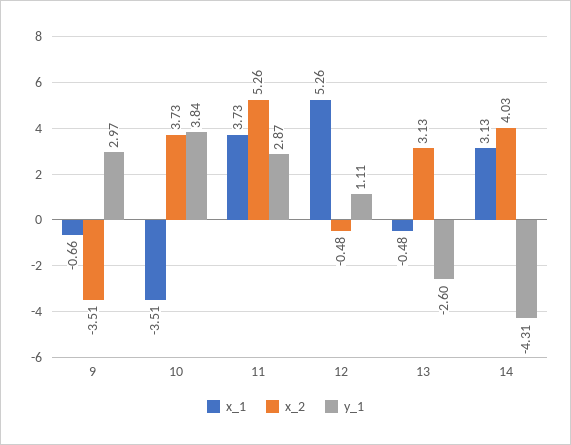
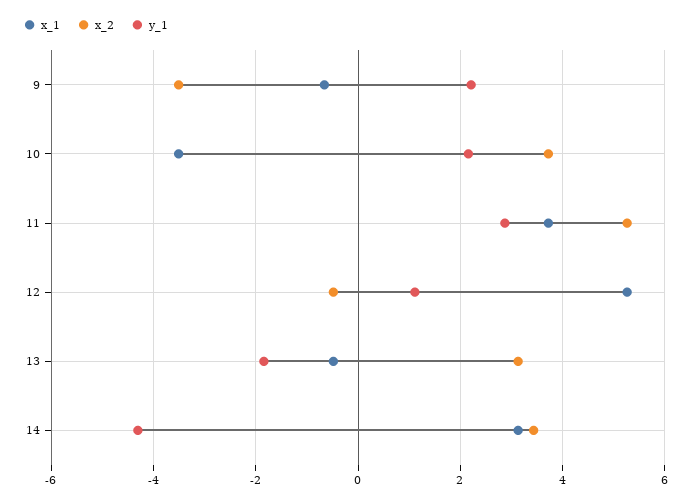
  {
    "x_1": {
      "9": -0.66,
      "10": -3.51,
      "11": 3.73,
      "12": 5.26,
      "13": -0.48,
      "14": 3.13
    },
    "x_2": {
      "9": -3.51,
      "10": 3.73,
      "11": 5.26,
      "12": -0.48,
      "13": 3.13,
-     "14": 4.03
+     "14": 3.4
    },
    "y_1": {
-     "9": 2.97,
+     "9": 2.2,
-     "10": 3.84,
+     "10": 2.2,
      "11": 2.87,
      "12": 1.11,
-     "13": -2.6,
+     "13": -1.8,
      "14": -4.31
    }
  }

